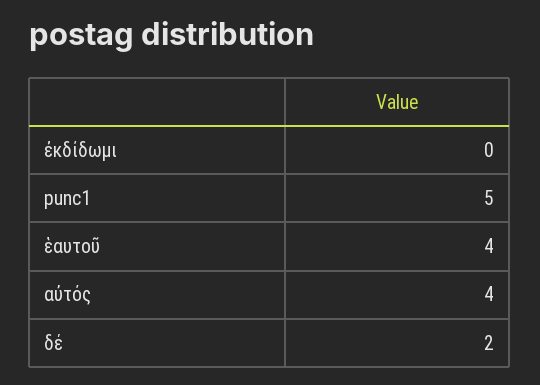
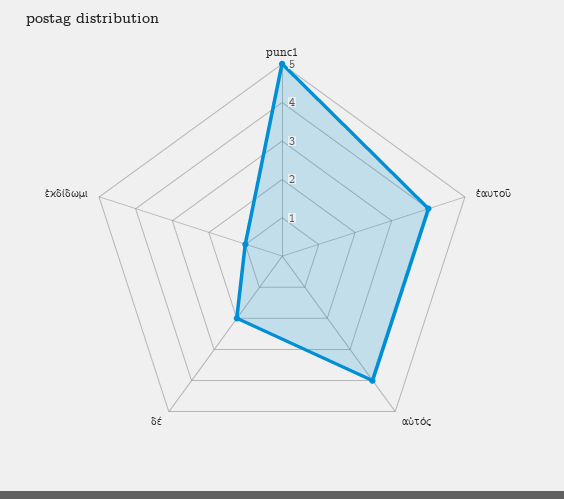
  {
-   "ἐκδίδωμι": 0,
+   "ἐκδίδωμι": 1,
    "punc1": 5,
    "ἑαυτοῦ": 4,
    "αὐτός": 4,
    "δέ": 2
  }

